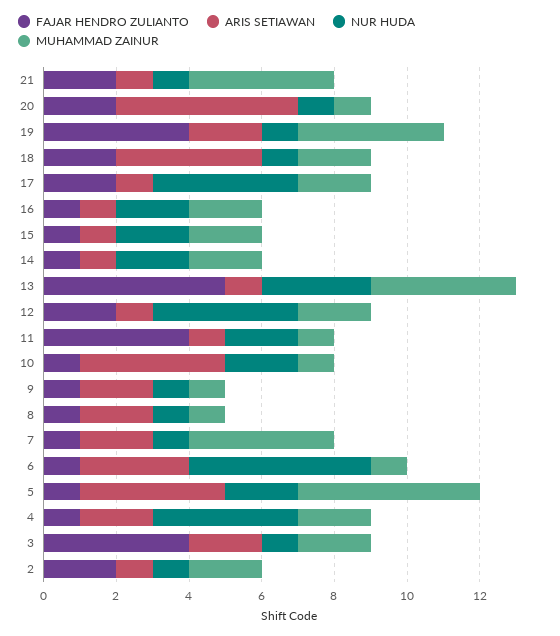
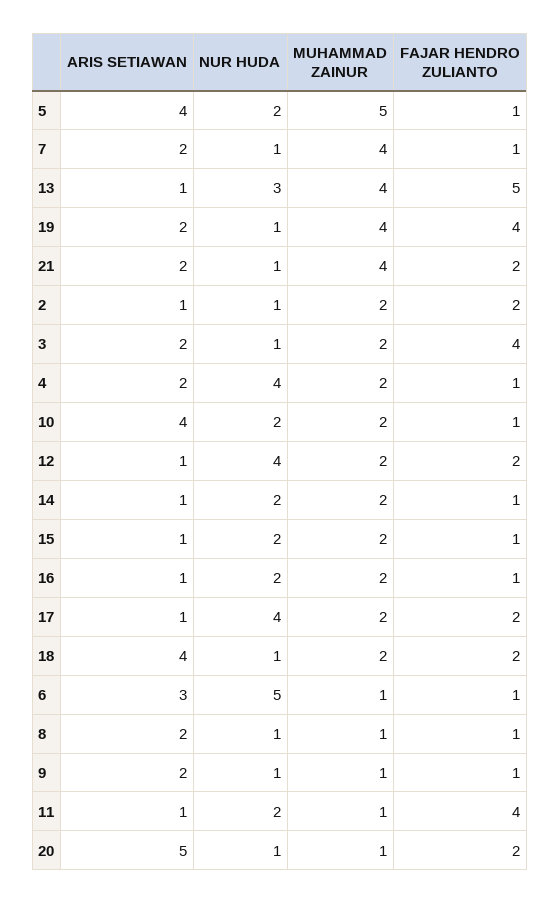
  {
    "FAJAR HENDRO ZULIANTO": {
      "21": 2,
      "20": 2,
      "19": 4,
      "18": 2,
      "17": 2,
      "16": 1,
      "15": 1,
      "14": 1,
      "13": 5,
      "12": 2,
      "11": 4,
      "10": 1,
      "9": 1,
      "8": 1,
      "7": 1,
      "6": 1,
      "5": 1,
      "4": 1,
      "3": 4,
      "2": 2
    },
    "ARIS SETIAWAN": {
-     "21": 1,
+     "21": 2,
      "20": 5,
      "19": 2,
      "18": 4,
      "17": 1,
      "16": 1,
      "15": 1,
      "14": 1,
      "13": 1,
      "12": 1,
      "11": 1,
      "10": 4,
      "9": 2,
      "8": 2,
      "7": 2,
      "6": 3,
      "5": 4,
      "4": 2,
      "3": 2,
      "2": 1
    },
    "NUR HUDA": {
      "21": 1,
      "20": 1,
      "19": 1,
      "18": 1,
      "17": 4,
      "16": 2,
      "15": 2,
      "14": 2,
      "13": 3,
      "12": 4,
      "11": 2,
      "10": 2,
      "9": 1,
      "8": 1,
      "7": 1,
      "6": 5,
      "5": 2,
      "4": 4,
      "3": 1,
      "2": 1
    },
    "MUHAMMAD ZAINUR": {
      "21": 4,
      "20": 1,
      "19": 4,
      "18": 2,
      "17": 2,
      "16": 2,
      "15": 2,
      "14": 2,
      "13": 4,
      "12": 2,
      "11": 1,
-     "10": 1,
+     "10": 2,
      "9": 1,
      "8": 1,
      "7": 4,
      "6": 1,
      "5": 5,
      "4": 2,
      "3": 2,
      "2": 2
    }
  }

